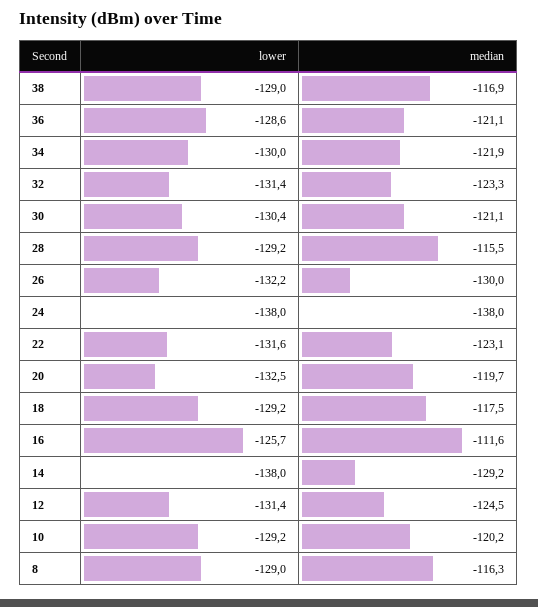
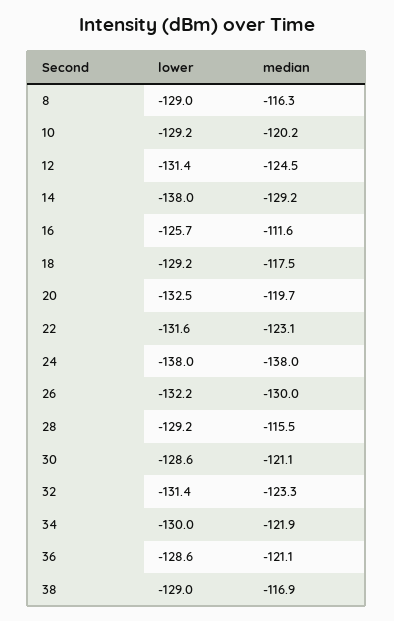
  {
    "lower": {
      "38": -129,
      "36": -128.6,
      "34": -130,
      "32": -131.4,
-     "30": -130.4,
+     "30": -128.6,
      "28": -129.2,
      "26": -132.2,
      "24": -138,
      "22": -131.6,
      "20": -132.5,
      "18": -129.2,
      "16": -125.7,
      "14": -138,
      "12": -131.4,
      "10": -129.2,
      "8": -129
    },
    "median": {
      "38": -116.9,
      "36": -121.1,
      "34": -121.9,
      "32": -123.3,
      "30": -121.1,
      "28": -115.5,
      "26": -130,
      "24": -138,
      "22": -123.1,
      "20": -119.7,
      "18": -117.5,
      "16": -111.6,
      "14": -129.2,
      "12": -124.5,
      "10": -120.2,
      "8": -116.3
    }
  }

